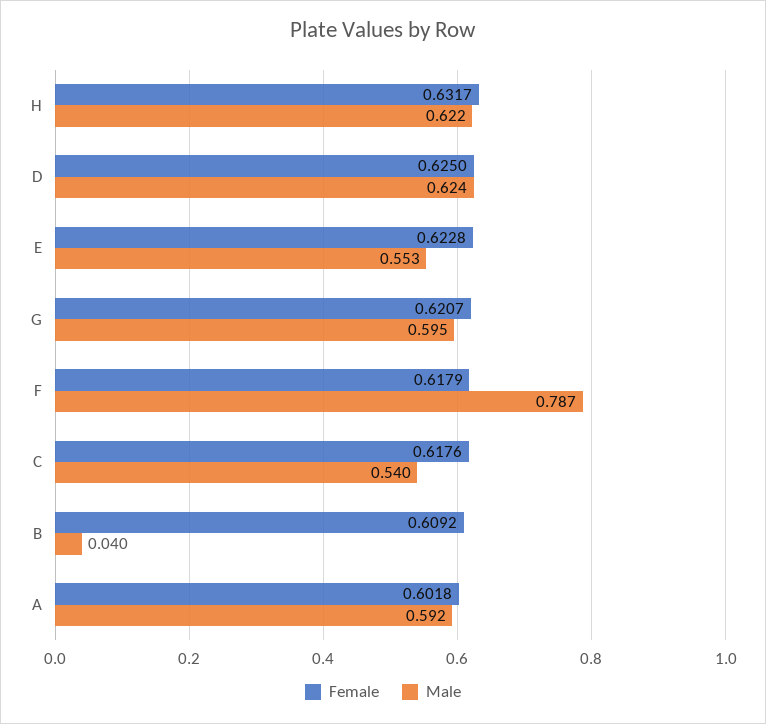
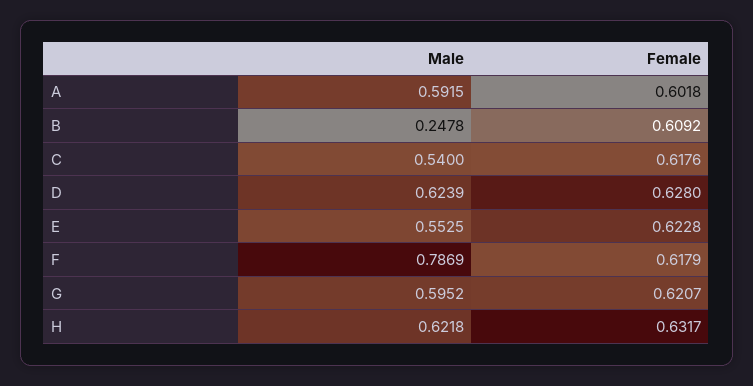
  {
    "Female": {
      "H": 0.6317,
-     "D": 0.625,
+     "D": 0.628,
      "E": 0.6228,
      "G": 0.6207,
      "F": 0.6179,
      "C": 0.6176,
      "B": 0.6092,
      "A": 0.6018
    },
    "Male": {
      "H": 0.6218,
      "D": 0.6239,
      "E": 0.5525,
      "G": 0.5952,
      "F": 0.7869,
      "C": 0.54,
-     "B": 0.04,
+     "B": 0.2478,
      "A": 0.5915
    }
  }

